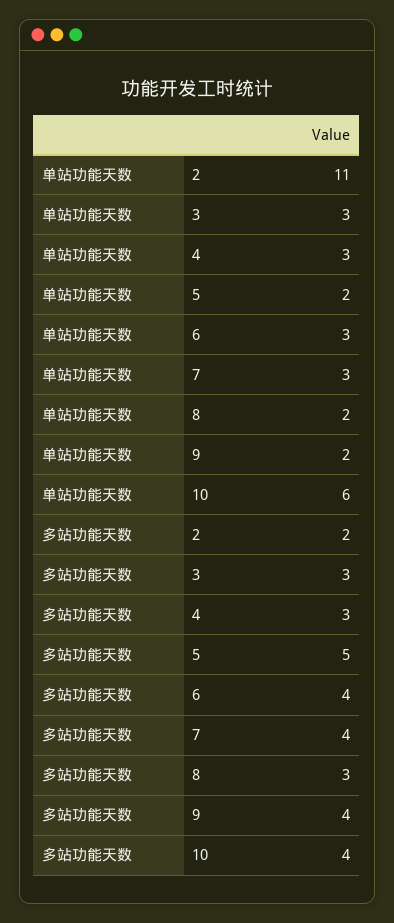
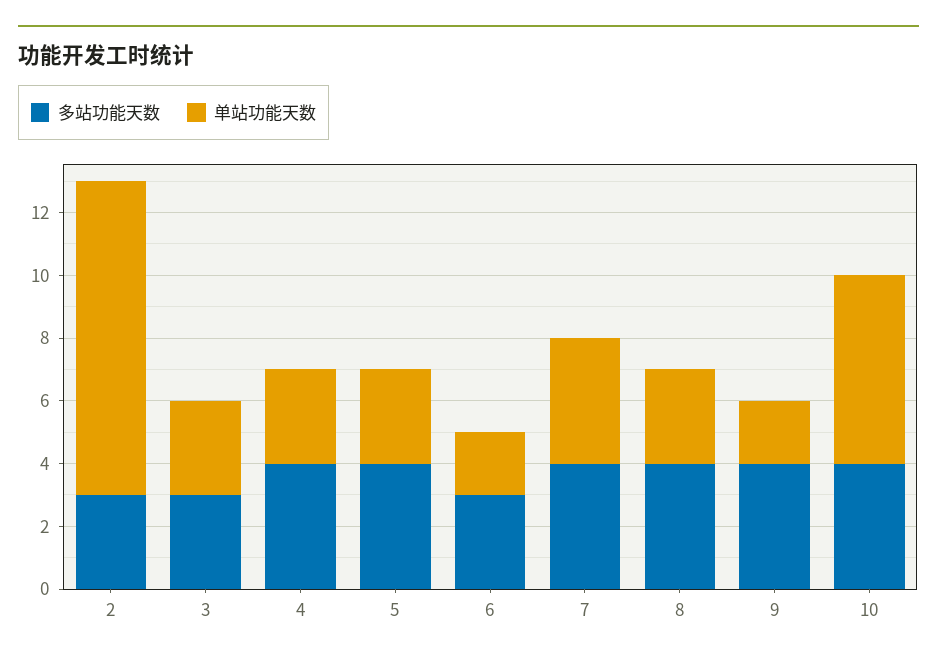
  {
    "单站功能天数": {
-     "2": 11,
+     "2": 10,
      "3": 3,
      "4": 3,
-     "5": 2,
+     "5": 3,
-     "6": 3,
+     "6": 2,
-     "7": 3,
+     "7": 4,
-     "8": 2,
+     "8": 3,
      "9": 2,
      "10": 6
    },
    "多站功能天数": {
-     "2": 2,
+     "2": 3,
      "3": 3,
-     "4": 3,
+     "4": 4,
-     "5": 5,
+     "5": 4,
-     "6": 4,
+     "6": 3,
      "7": 4,
-     "8": 3,
+     "8": 4,
      "9": 4,
      "10": 4
    }
  }

